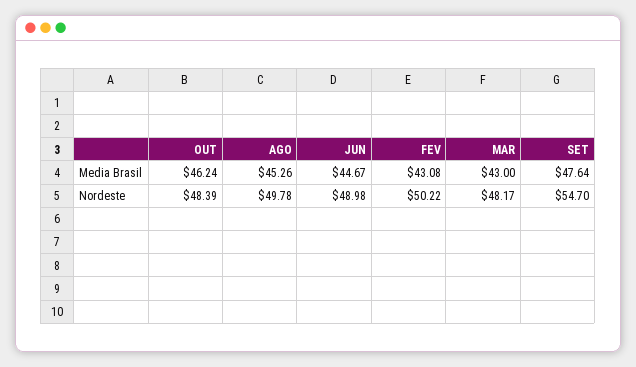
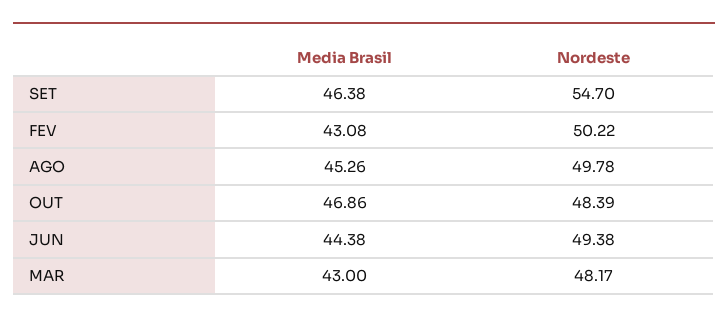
  {
    "OUT": {
-     "Media Brasil": 46.24,
+     "Media Brasil": 46.86,
      "Nordeste": 48.39
    },
    "AGO": {
      "Media Brasil": 45.26,
      "Nordeste": 49.78
    },
    "JUN": {
-     "Media Brasil": 44.67,
+     "Media Brasil": 44.38,
-     "Nordeste": 48.98
+     "Nordeste": 49.38
    },
    "FEV": {
      "Media Brasil": 43.08,
      "Nordeste": 50.22
    },
    "MAR": {
      "Media Brasil": 43,
      "Nordeste": 48.17
    },
    "SET": {
-     "Media Brasil": 47.64,
+     "Media Brasil": 46.38,
      "Nordeste": 54.7
    }
  }

